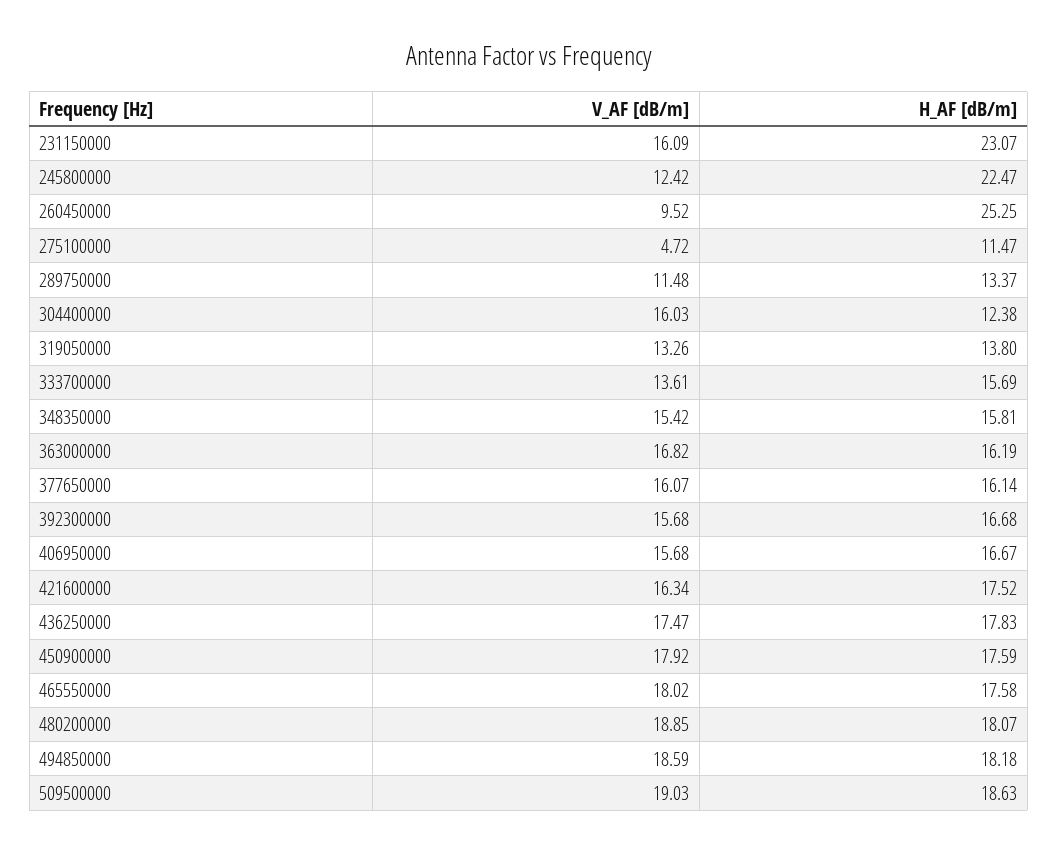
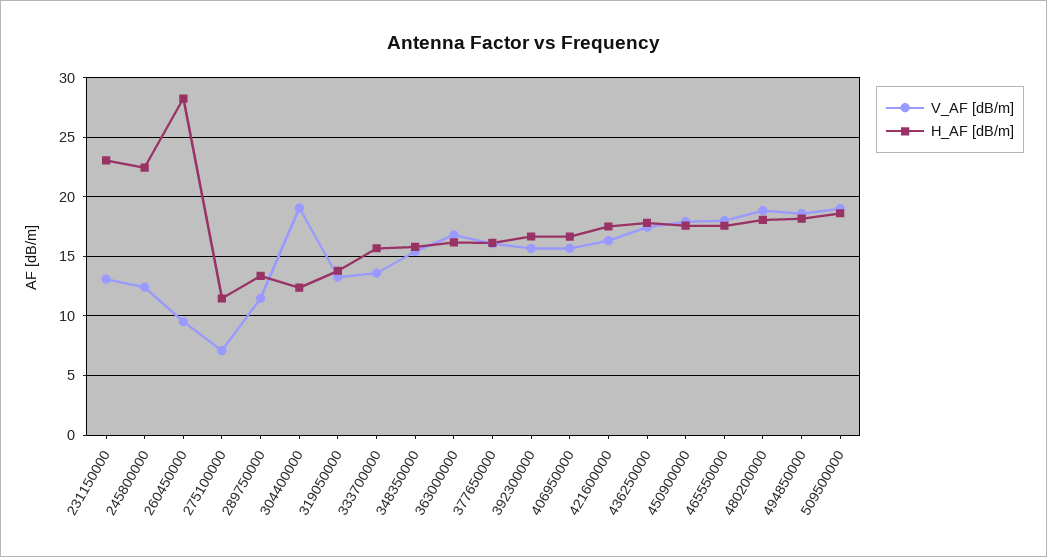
  {
    "V_AF [dB/m]": {
-     "231150000": 16.09,
+     "231150000": 13,
      "245800000": 12.42,
      "260450000": 9.52,
-     "275100000": 4.72,
+     "275100000": 7,
      "289750000": 11.48,
-     "304400000": 16.03,
+     "304400000": 19,
      "319050000": 13.26,
      "333700000": 13.61,
      "348350000": 15.42,
      "363000000": 16.82,
      "377650000": 16.07,
      "392300000": 15.68,
      "406950000": 15.68,
      "421600000": 16.34,
      "436250000": 17.47,
      "450900000": 17.92,
      "465550000": 18.02,
      "480200000": 18.85,
      "494850000": 18.59,
      "509500000": 19.03
    },
    "H_AF [dB/m]": {
      "231150000": 23.07,
      "245800000": 22.47,
-     "260450000": 25.25,
+     "260450000": 28,
      "275100000": 11.47,
      "289750000": 13.37,
      "304400000": 12.38,
      "319050000": 13.8,
      "333700000": 15.69,
      "348350000": 15.81,
      "363000000": 16.19,
      "377650000": 16.14,
      "392300000": 16.68,
      "406950000": 16.67,
      "421600000": 17.52,
      "436250000": 17.83,
      "450900000": 17.59,
      "465550000": 17.58,
      "480200000": 18.07,
      "494850000": 18.18,
      "509500000": 18.63
    }
  }

